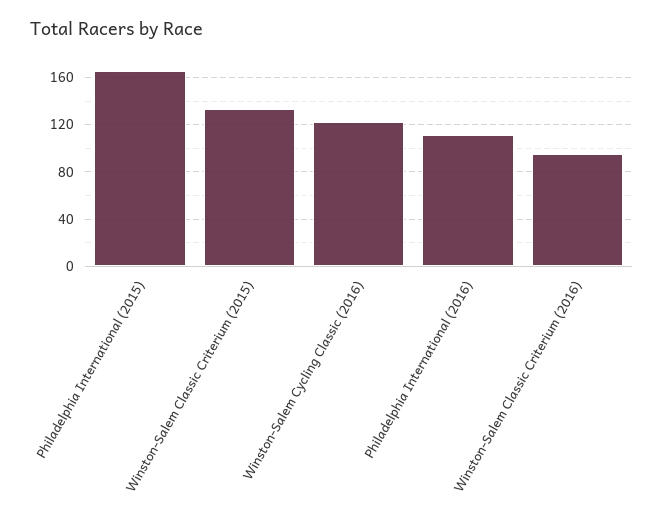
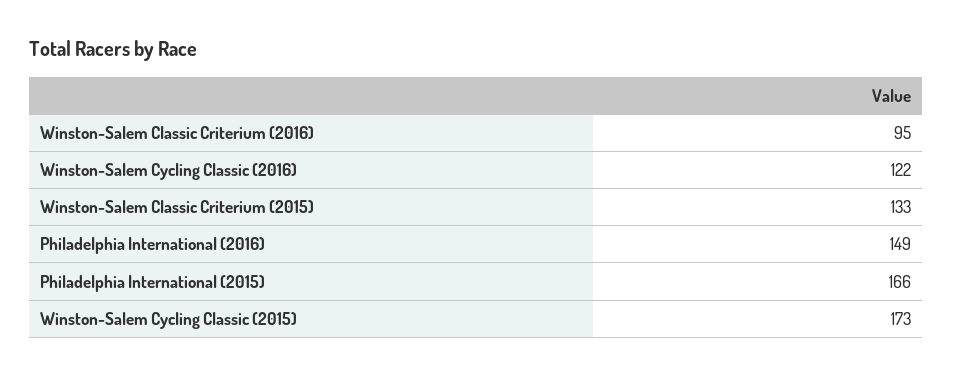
  {
    "Philadelphia International (2015)": 166,
    "Winston-Salem Classic Criterium (2015)": 133,
    "Winston-Salem Cycling Classic (2016)": 122,
-   "Philadelphia International (2016)": 110,
+   "Philadelphia International (2016)": 149,
-   "Winston-Salem Classic Criterium (2016)": 95
+   "Winston-Salem Classic Criterium (2016)": 95,
+   "Winston-Salem Cycling Classic (2015)": 173
  }

